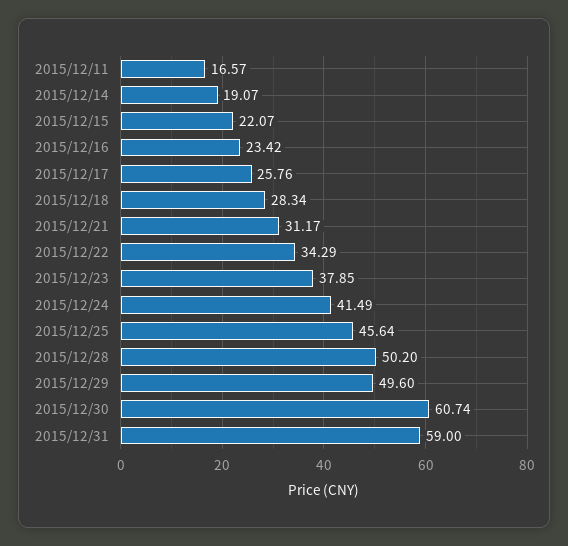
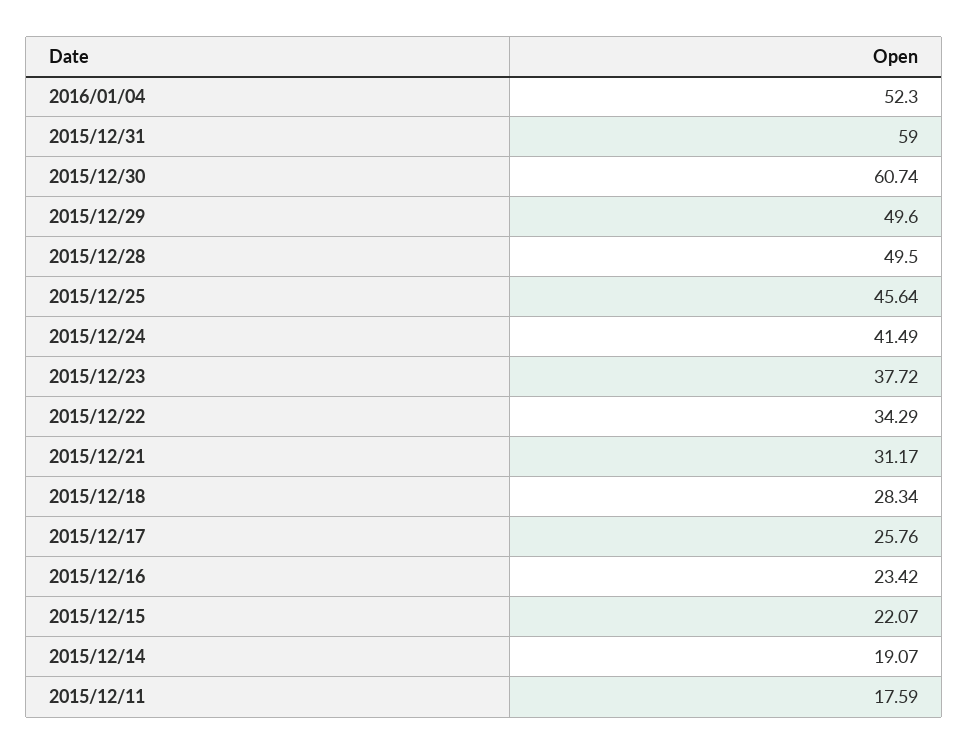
  {
-   "2015/12/11": 16.57,
+   "2015/12/11": 17.59,
    "2015/12/14": 19.07,
    "2015/12/15": 22.07,
    "2015/12/16": 23.42,
    "2015/12/17": 25.76,
    "2015/12/18": 28.34,
    "2015/12/21": 31.17,
    "2015/12/22": 34.29,
-   "2015/12/23": 37.85,
+   "2015/12/23": 37.72,
    "2015/12/24": 41.49,
    "2015/12/25": 45.64,
-   "2015/12/28": 50.2,
+   "2015/12/28": 49.5,
    "2015/12/29": 49.6,
    "2015/12/30": 60.74,
-   "2015/12/31": 59
+   "2015/12/31": 59,
+   "2016/01/04": 52.3
  }

